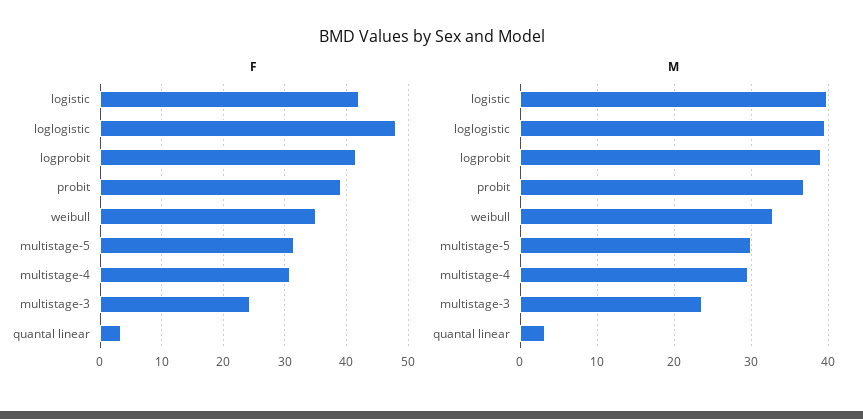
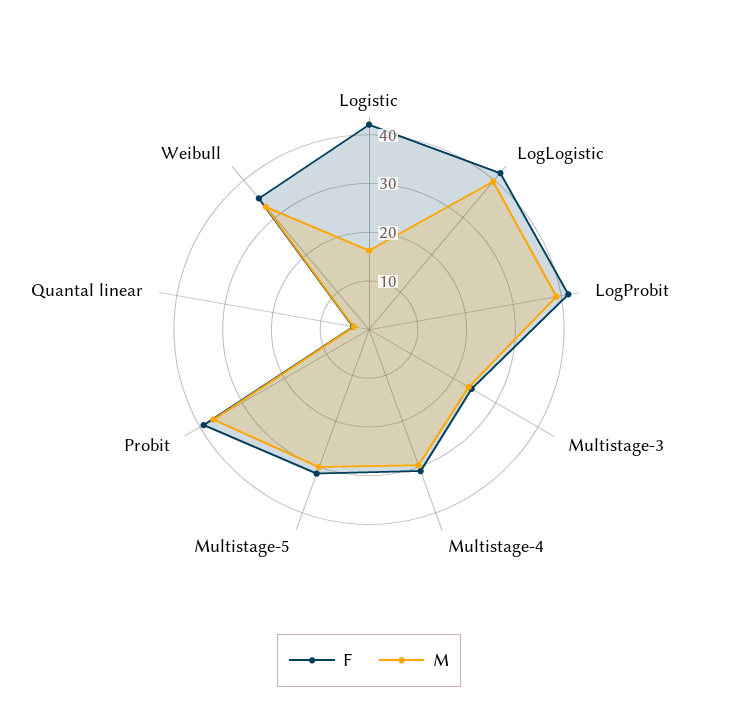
  {
    "F": {
      "logistic": 42,
-     "loglogistic": 48,
+     "loglogistic": 42,
      "logprobit": 42,
      "probit": 39,
      "weibull": 35,
      "multistage-5": 31,
      "multistage-4": 31,
      "multistage-3": 24,
      "quantal linear": 3
    },
    "M": {
-     "logistic": 40,
+     "logistic": 16,
      "loglogistic": 40,
      "logprobit": 39,
      "probit": 37,
      "weibull": 33,
      "multistage-5": 30,
      "multistage-4": 30,
      "multistage-3": 24,
      "quantal linear": 3
    }
  }

